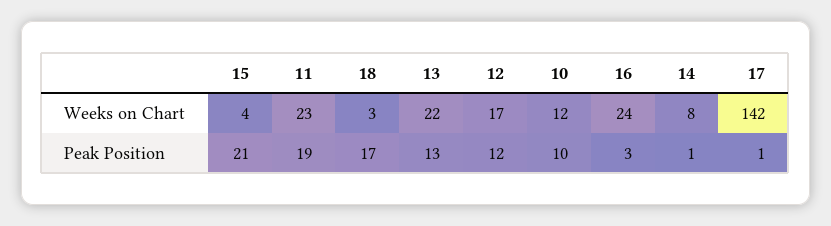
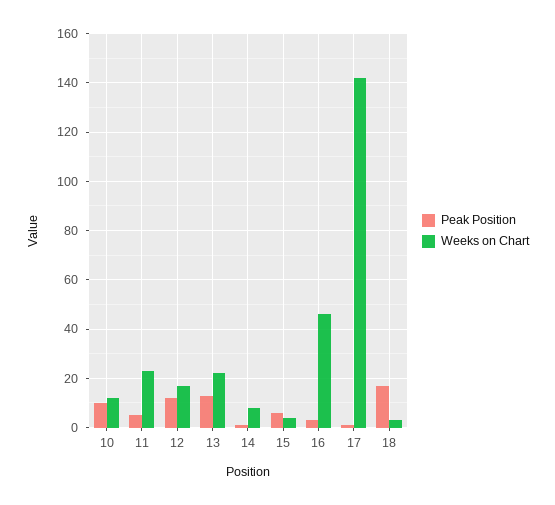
  {
    "Weeks on Chart": {
      "15": 4,
      "11": 23,
      "18": 3,
      "13": 22,
      "12": 17,
      "10": 12,
-     "16": 24,
+     "16": 45,
      "14": 8,
      "17": 142
    },
    "Peak Position": {
-     "15": 21,
+     "15": 5,
-     "11": 19,
+     "11": 5,
      "18": 17,
      "13": 13,
      "12": 12,
      "10": 10,
      "16": 3,
      "14": 1,
      "17": 1
    }
  }

